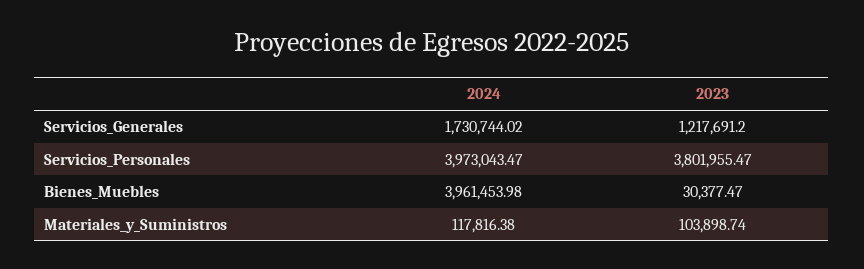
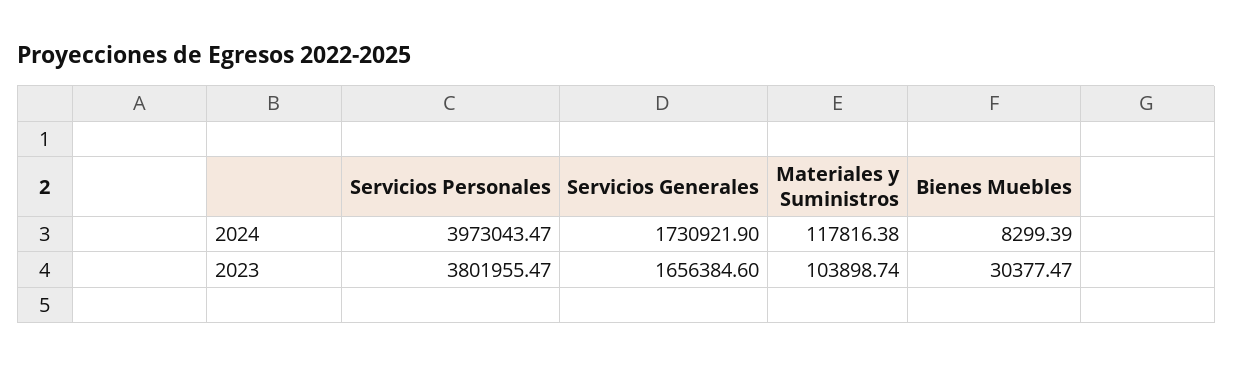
  {
    "2024": {
-     "Servicios_Generales": 1730744.02,
+     "Servicios_Generales": 1730921.9,
      "Servicios_Personales": 3973043.47,
-     "Bienes_Muebles": 3961453.98,
+     "Bienes_Muebles": 8299.39,
      "Materiales_y_Suministros": 117816.38
    },
    "2023": {
-     "Servicios_Generales": 1217691.2,
+     "Servicios_Generales": 1656384.6,
      "Servicios_Personales": 3801955.47,
      "Bienes_Muebles": 30377.47,
      "Materiales_y_Suministros": 103898.74
    }
  }

